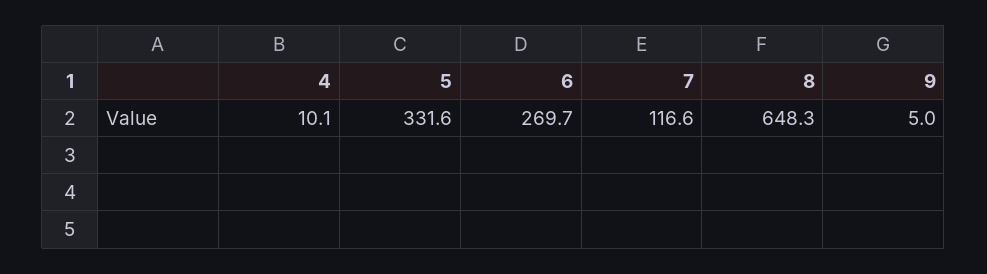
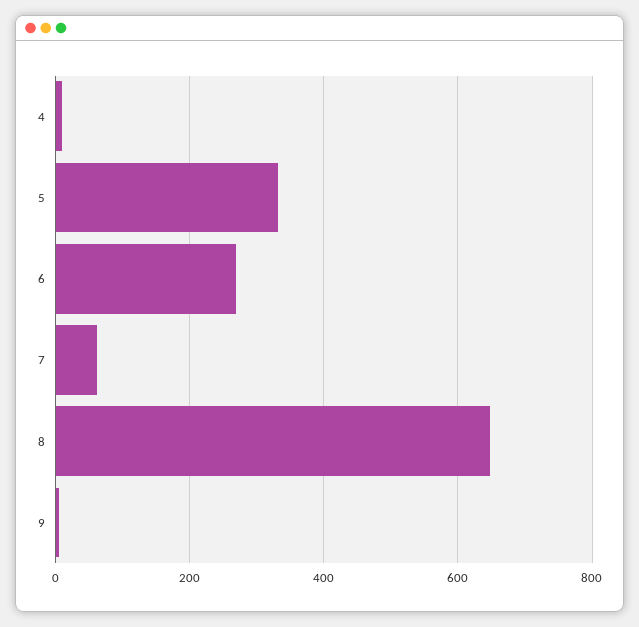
  {
    "4": 10.1,
    "5": 331.6,
    "6": 269.7,
-   "7": 116.6,
+   "7": 60,
    "8": 648.3,
    "9": 5
  }

